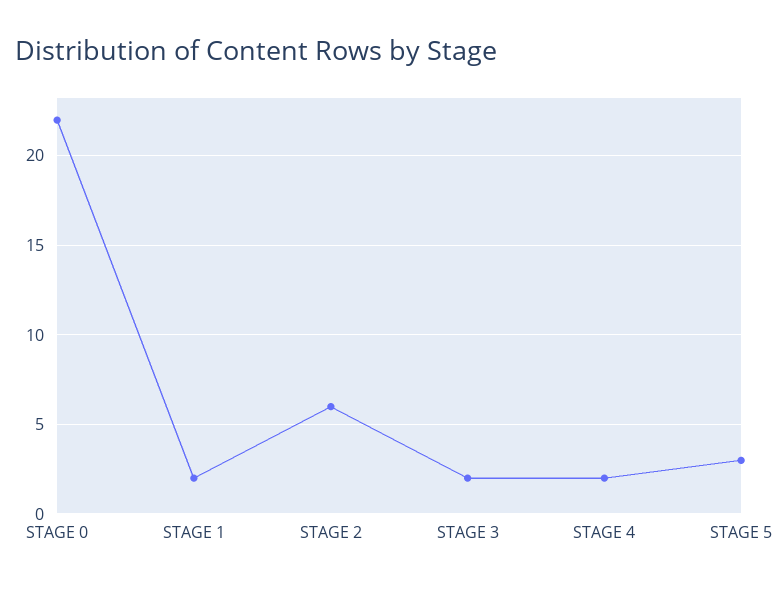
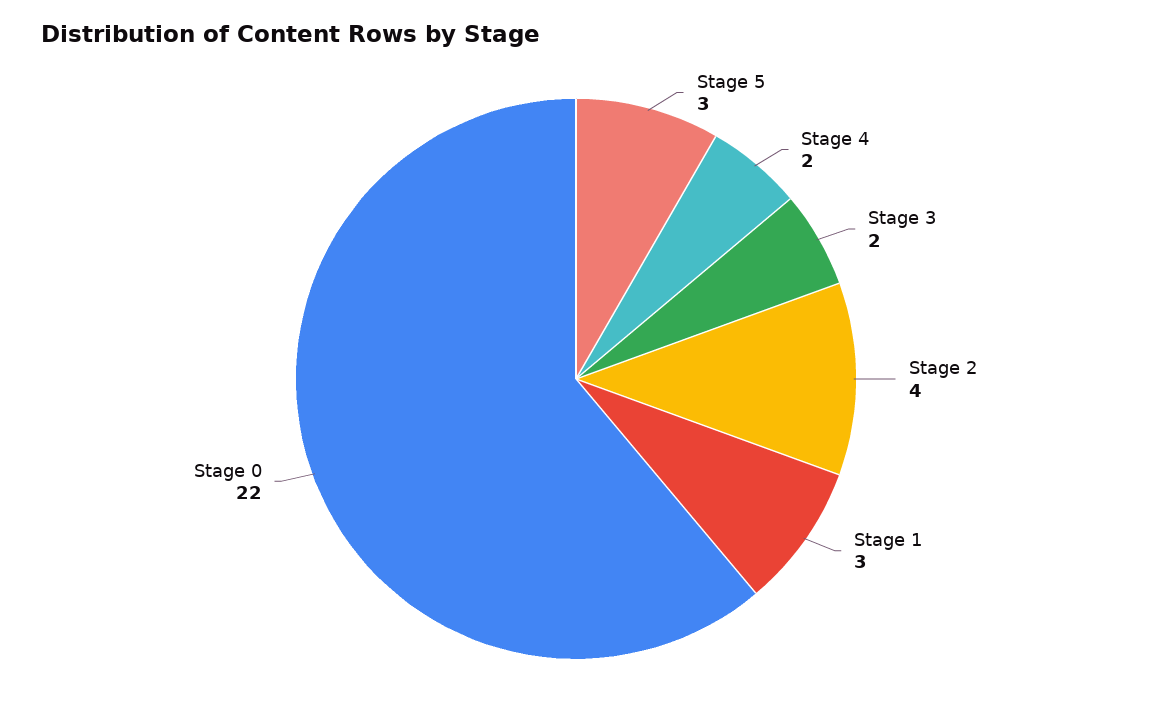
  {
    "STAGE 0": 22,
-   "STAGE 1": 2,
+   "STAGE 1": 3,
-   "STAGE 2": 6,
+   "STAGE 2": 4,
    "STAGE 3": 2,
    "STAGE 4": 2,
    "STAGE 5": 3
  }

